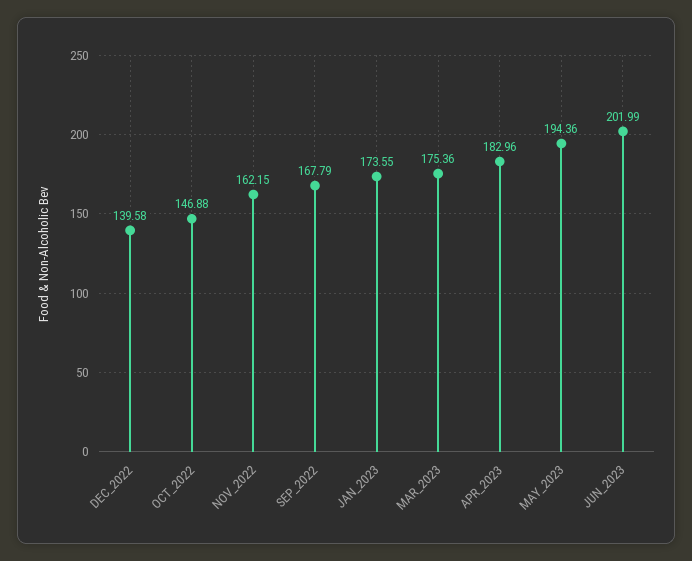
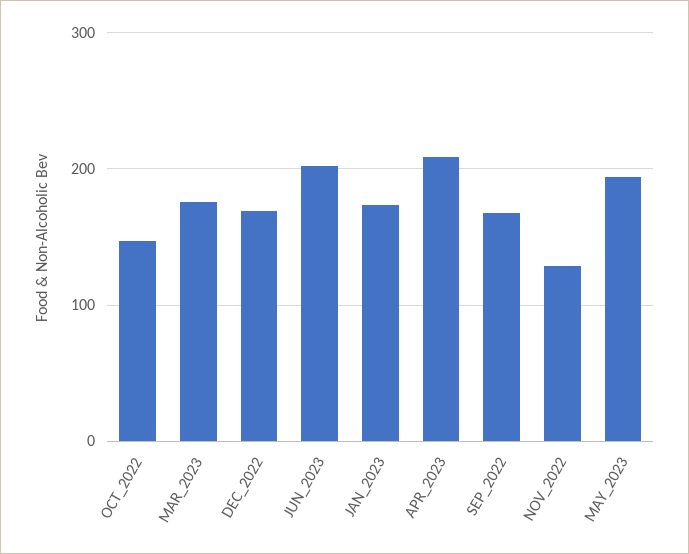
  {
-   "DEC_2022": 139.58,
+   "DEC_2022": 170,
    "OCT_2022": 146.88,
-   "NOV_2022": 162.15,
+   "NOV_2022": 130,
    "SEP_2022": 167.79,
    "JAN_2023": 173.55,
    "MAR_2023": 175.36,
-   "APR_2023": 182.96,
+   "APR_2023": 210,
    "MAY_2023": 194.36,
    "JUN_2023": 201.99
  }

